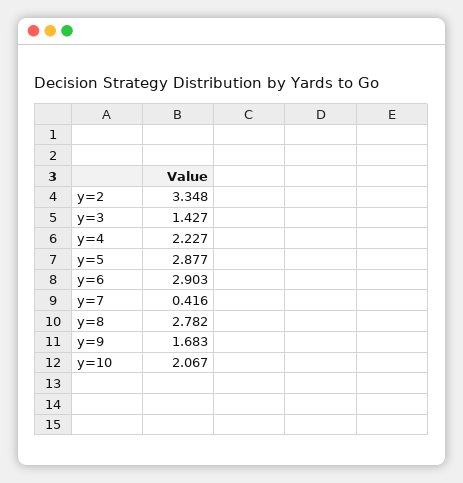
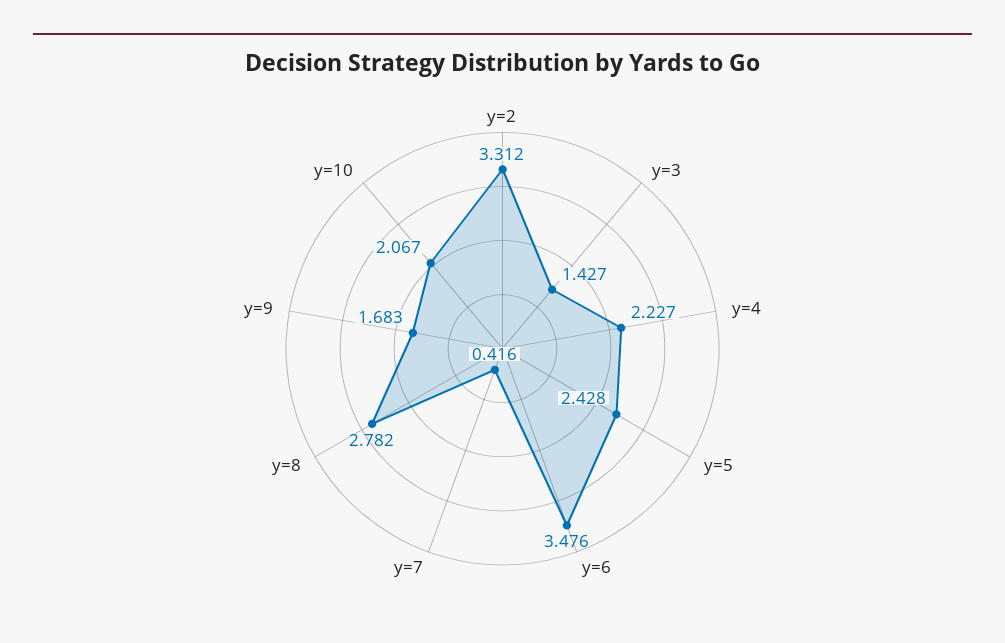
  {
-   "y=2": 3.348,
+   "y=2": 3.312,
    "y=3": 1.427,
    "y=4": 2.227,
-   "y=5": 2.877,
+   "y=5": 2.428,
-   "y=6": 2.903,
+   "y=6": 3.476,
    "y=7": 0.416,
    "y=8": 2.782,
    "y=9": 1.683,
    "y=10": 2.067
  }

